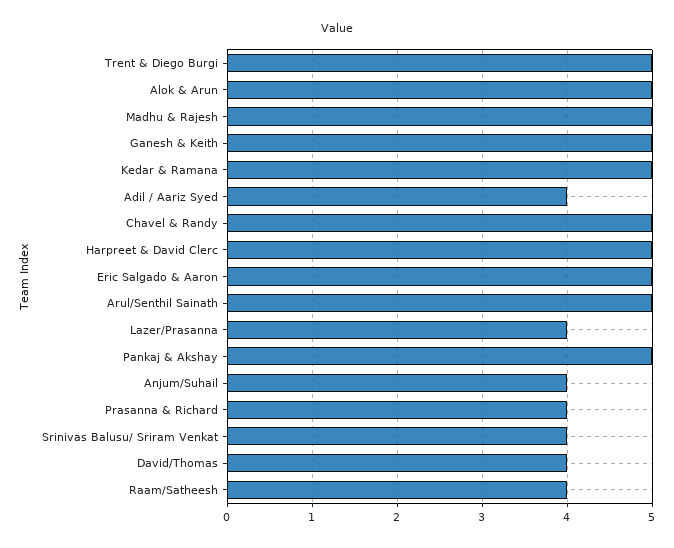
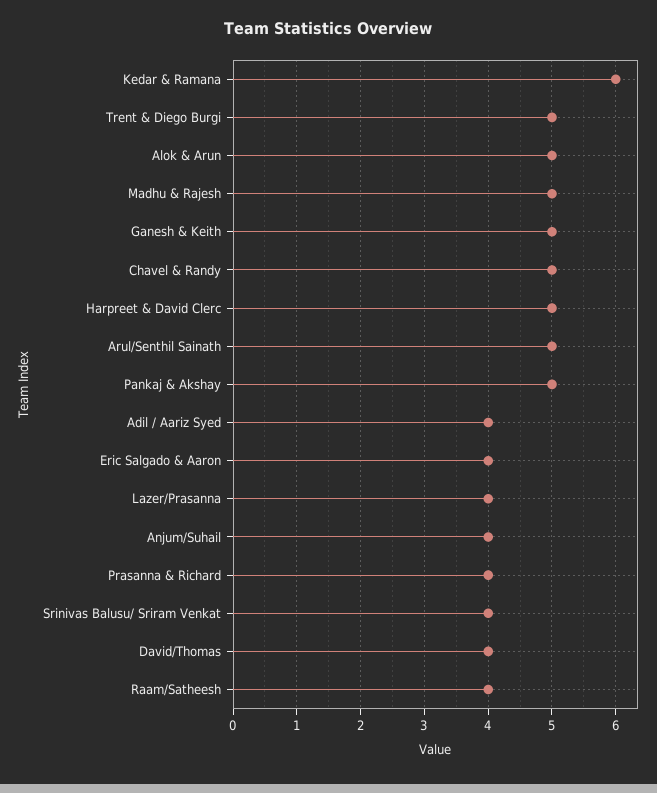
  {
    "Trent & Diego Burgi": 5,
    "Alok & Arun": 5,
    "Madhu & Rajesh": 5,
    "Ganesh & Keith": 5,
-   "Kedar & Ramana": 5,
+   "Kedar & Ramana": 6,
    "Adil / Aariz Syed": 4,
    "Chavel & Randy": 5,
    "Harpreet & David Clerc": 5,
-   "Eric Salgado & Aaron": 5,
+   "Eric Salgado & Aaron": 4,
    "Arul/Senthil Sainath": 5,
    "Lazer/Prasanna": 4,
    "Pankaj & Akshay": 5,
    "Anjum/Suhail": 4,
    "Prasanna & Richard": 4,
    "Srinivas Balusu/ Sriram Venkat": 4,
    "David/Thomas": 4,
    "Raam/Satheesh": 4
  }

